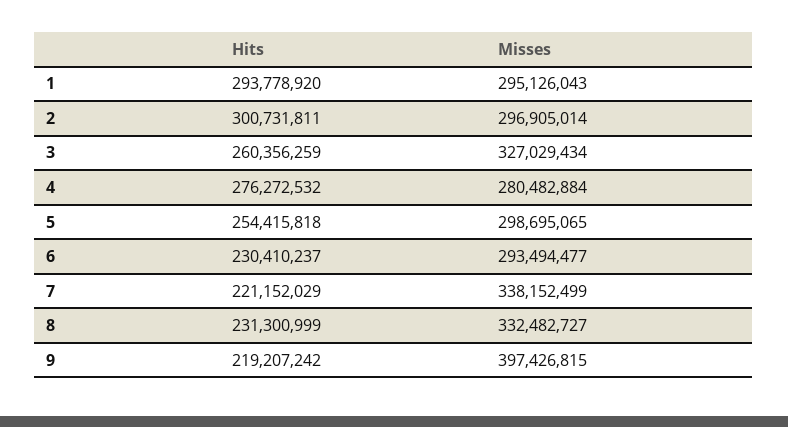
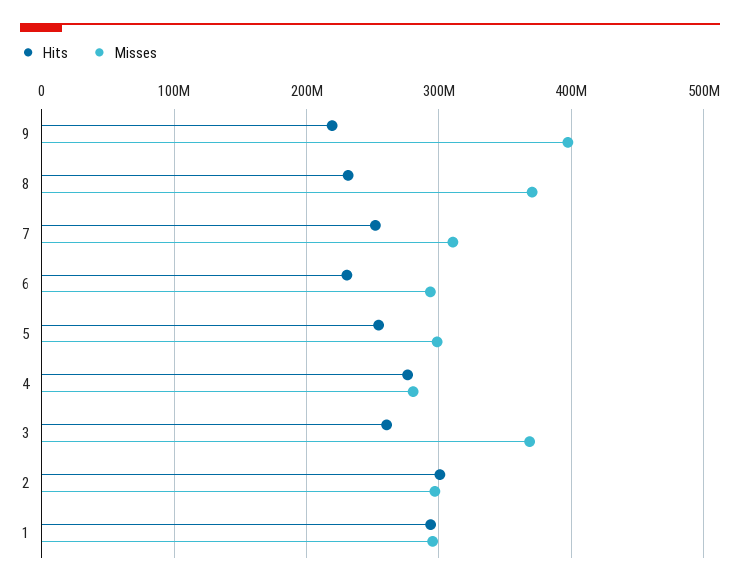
  {
    "Hits": {
      "1": 293778920,
      "2": 300731811,
      "3": 260356259,
      "4": 276272532,
      "5": 254415818,
      "6": 230410237,
-     "7": 221152029,
+     "7": 250000000,
      "8": 231300999,
      "9": 219207242
    },
    "Misses": {
      "1": 295126043,
      "2": 296905014,
-     "3": 327029434,
+     "3": 370000000,
      "4": 280482884,
      "5": 298695065,
      "6": 293494477,
-     "7": 338152499,
+     "7": 310000000,
-     "8": 332482727,
+     "8": 370000000,
      "9": 397426815
    }
  }

